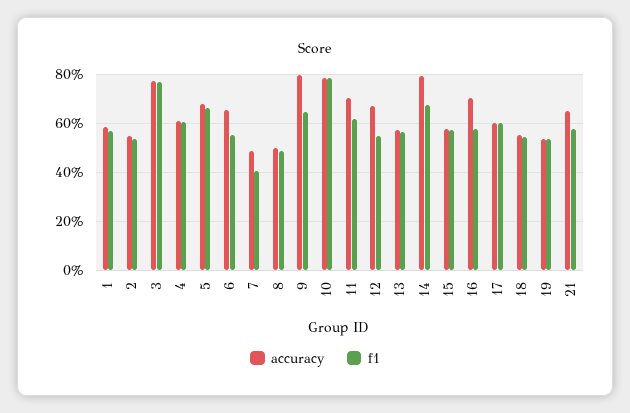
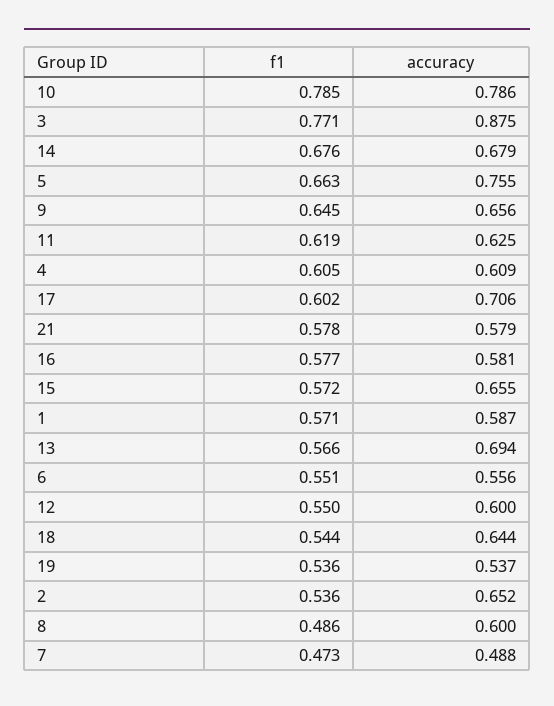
  {
    "accuracy": {
      "1": 0.587,
-     "2": 0.55,
+     "2": 0.652,
-     "3": 0.775,
+     "3": 0.875,
      "4": 0.609,
-     "5": 0.675,
+     "5": 0.755,
-     "6": 0.65,
+     "6": 0.556,
      "7": 0.488,
-     "8": 0.5,
+     "8": 0.6,
-     "9": 0.8,
+     "9": 0.656,
      "10": 0.786,
-     "11": 0.7,
+     "11": 0.625,
-     "12": 0.675,
+     "12": 0.6,
-     "13": 0.575,
+     "13": 0.694,
-     "14": 0.8,
+     "14": 0.679,
-     "15": 0.575,
+     "15": 0.655,
-     "16": 0.7,
+     "16": 0.581,
-     "17": 0.6,
+     "17": 0.706,
-     "18": 0.55,
+     "18": 0.644,
      "19": 0.537,
-     "21": 0.65
+     "21": 0.579
    },
    "f1": {
      "1": 0.571,
      "2": 0.536,
      "3": 0.771,
      "4": 0.605,
      "5": 0.663,
      "6": 0.551,
-     "7": 0.4,
+     "7": 0.473,
      "8": 0.486,
      "9": 0.645,
      "10": 0.785,
      "11": 0.619,
      "12": 0.55,
      "13": 0.566,
      "14": 0.676,
      "15": 0.572,
      "16": 0.577,
      "17": 0.602,
      "18": 0.544,
      "19": 0.536,
      "21": 0.578
    }
  }

